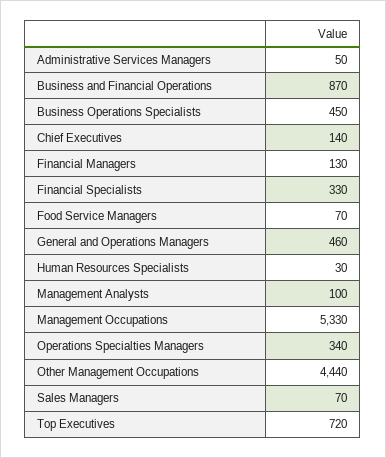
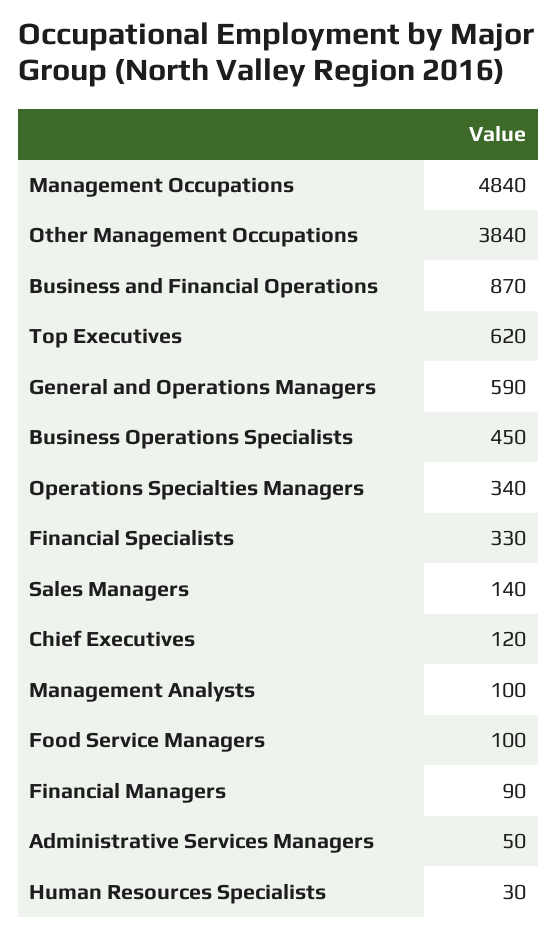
  {
    "Administrative Services Managers": 50,
    "Business and Financial Operations": 870,
    "Business Operations Specialists": 450,
-   "Chief Executives": 140,
+   "Chief Executives": 120,
-   "Financial Managers": 130,
+   "Financial Managers": 90,
    "Financial Specialists": 330,
-   "Food Service Managers": 70,
+   "Food Service Managers": 100,
-   "General and Operations Managers": 460,
+   "General and Operations Managers": 590,
    "Human Resources Specialists": 30,
    "Management Analysts": 100,
-   "Management Occupations": 5330,
+   "Management Occupations": 4840,
    "Operations Specialties Managers": 340,
-   "Other Management Occupations": 4440,
+   "Other Management Occupations": 3840,
-   "Sales Managers": 70,
+   "Sales Managers": 140,
-   "Top Executives": 720
+   "Top Executives": 620
  }

